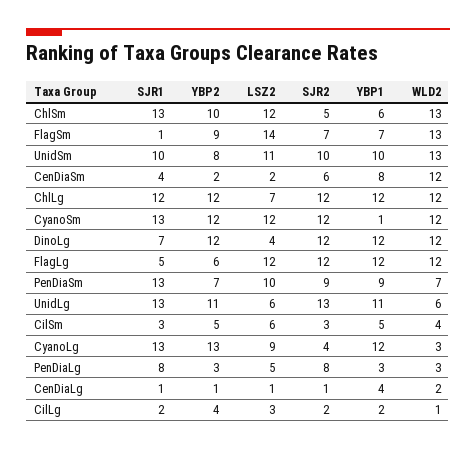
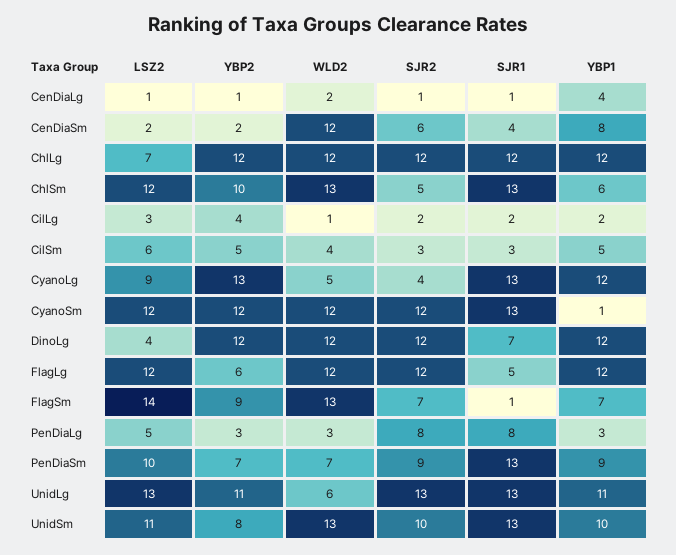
  {
    "SJR1": {
      "ChlSm": 13,
      "FlagSm": 1,
-     "UnidSm": 10,
+     "UnidSm": 13,
      "CenDiaSm": 4,
      "ChlLg": 12,
      "CyanoSm": 13,
      "DinoLg": 7,
      "FlagLg": 5,
      "PenDiaSm": 13,
      "UnidLg": 13,
      "CilSm": 3,
      "CyanoLg": 13,
      "PenDiaLg": 8,
      "CenDiaLg": 1,
      "CilLg": 2
    },
    "YBP2": {
      "ChlSm": 10,
      "FlagSm": 9,
      "UnidSm": 8,
      "CenDiaSm": 2,
      "ChlLg": 12,
      "CyanoSm": 12,
      "DinoLg": 12,
      "FlagLg": 6,
      "PenDiaSm": 7,
      "UnidLg": 11,
      "CilSm": 5,
      "CyanoLg": 13,
      "PenDiaLg": 3,
      "CenDiaLg": 1,
      "CilLg": 4
    },
    "LSZ2": {
      "ChlSm": 12,
      "FlagSm": 14,
      "UnidSm": 11,
      "CenDiaSm": 2,
      "ChlLg": 7,
      "CyanoSm": 12,
      "DinoLg": 4,
      "FlagLg": 12,
      "PenDiaSm": 10,
-     "UnidLg": 6,
+     "UnidLg": 13,
      "CilSm": 6,
      "CyanoLg": 9,
      "PenDiaLg": 5,
      "CenDiaLg": 1,
      "CilLg": 3
    },
    "SJR2": {
      "ChlSm": 5,
      "FlagSm": 7,
      "UnidSm": 10,
      "CenDiaSm": 6,
      "ChlLg": 12,
      "CyanoSm": 12,
      "DinoLg": 12,
      "FlagLg": 12,
      "PenDiaSm": 9,
      "UnidLg": 13,
      "CilSm": 3,
      "CyanoLg": 4,
      "PenDiaLg": 8,
      "CenDiaLg": 1,
      "CilLg": 2
    },
    "YBP1": {
      "ChlSm": 6,
      "FlagSm": 7,
      "UnidSm": 10,
      "CenDiaSm": 8,
      "ChlLg": 12,
      "CyanoSm": 1,
      "DinoLg": 12,
      "FlagLg": 12,
      "PenDiaSm": 9,
      "UnidLg": 11,
      "CilSm": 5,
      "CyanoLg": 12,
      "PenDiaLg": 3,
      "CenDiaLg": 4,
      "CilLg": 2
    },
    "WLD2": {
      "ChlSm": 13,
      "FlagSm": 13,
      "UnidSm": 13,
      "CenDiaSm": 12,
      "ChlLg": 12,
      "CyanoSm": 12,
      "DinoLg": 12,
      "FlagLg": 12,
      "PenDiaSm": 7,
      "UnidLg": 6,
      "CilSm": 4,
-     "CyanoLg": 3,
+     "CyanoLg": 5,
      "PenDiaLg": 3,
      "CenDiaLg": 2,
      "CilLg": 1
    }
  }

